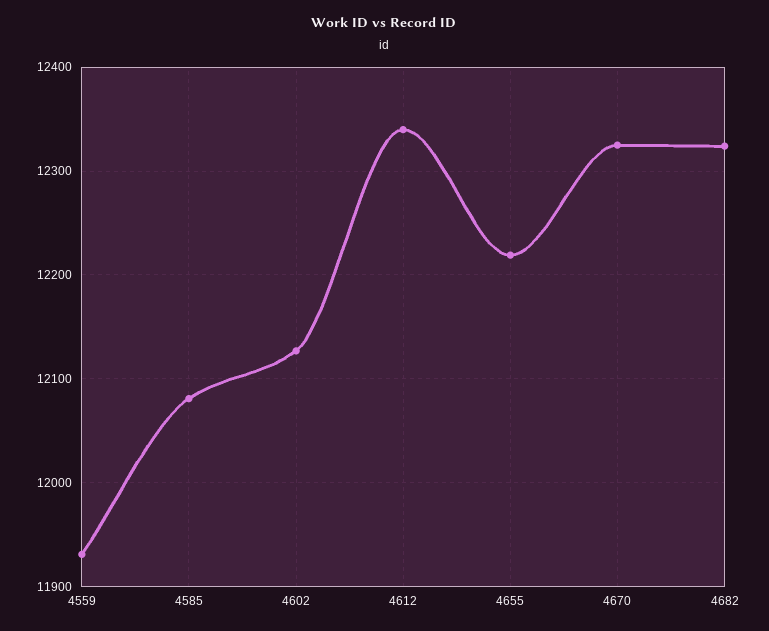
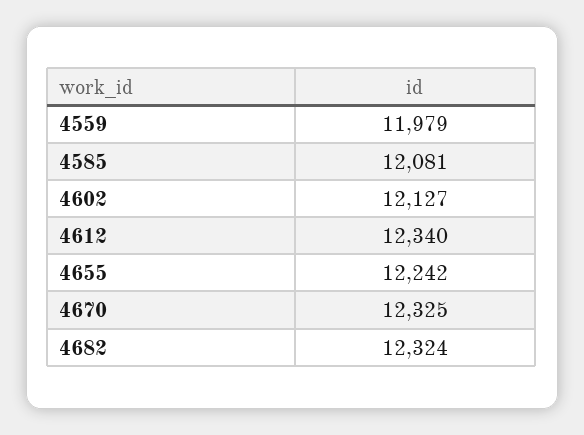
  {
-   "4559": 11930,
+   "4559": 11979,
    "4585": 12081,
    "4602": 12127,
    "4612": 12340,
-   "4655": 12220,
+   "4655": 12242,
    "4670": 12325,
    "4682": 12324
  }

